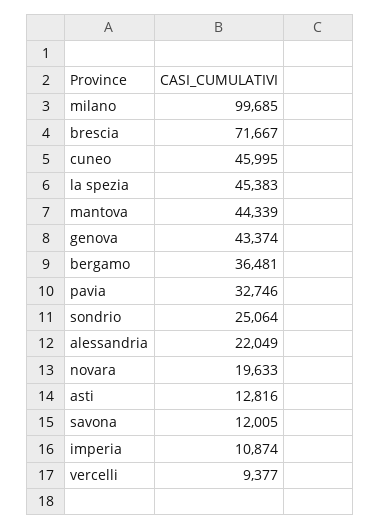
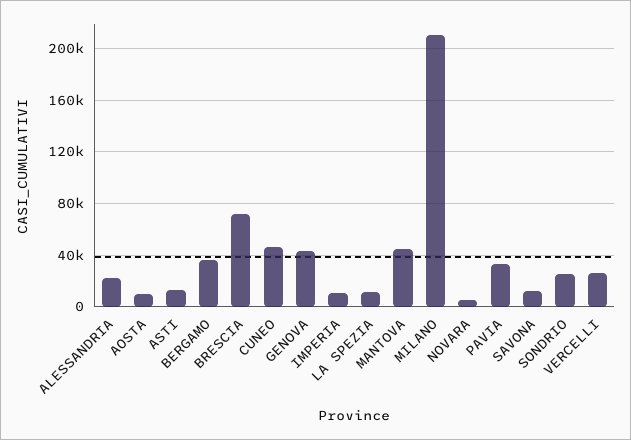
  {
-   "milano": 99685,
+   "milano": 210000,
    "brescia": 71667,
    "cuneo": 45995,
-   "la spezia": 45383,
+   "la spezia": 10000,
    "mantova": 44339,
    "genova": 43374,
    "bergamo": 36481,
    "pavia": 32746,
    "sondrio": 25064,
    "alessandria": 22049,
-   "novara": 19633,
+   "novara": 5000,
    "asti": 12816,
    "savona": 12005,
    "imperia": 10874,
-   "vercelli": 9377
+   "vercelli": 25000,
+   "AOSTA": 10000
  }

